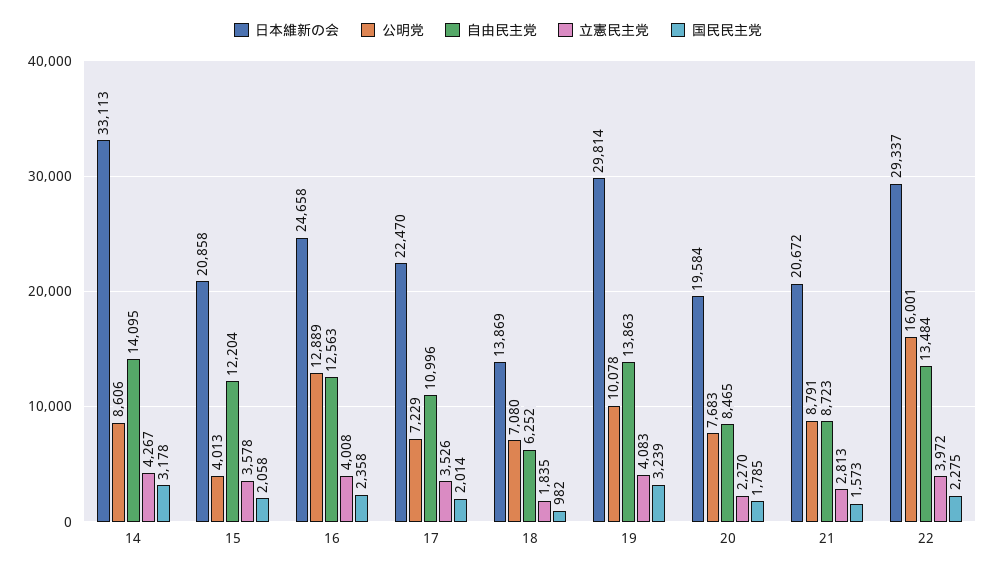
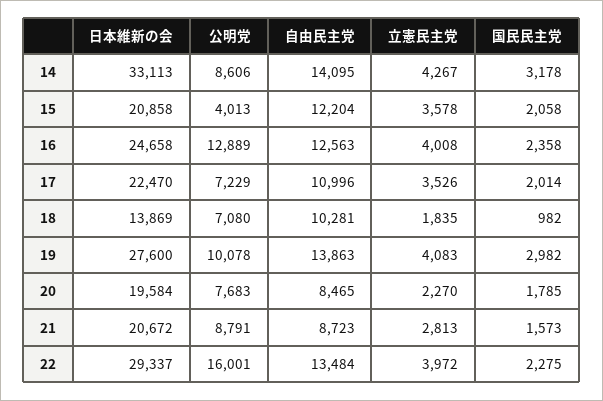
  {
    "日本維新の会": {
      "14": 33113,
      "15": 20858,
      "16": 24658,
      "17": 22470,
      "18": 13869,
-     "19": 29814,
+     "19": 27600,
      "20": 19584,
      "21": 20672,
      "22": 29337
    },
    "公明党": {
      "14": 8606,
      "15": 4013,
      "16": 12889,
      "17": 7229,
      "18": 7080,
      "19": 10078,
      "20": 7683,
      "21": 8791,
      "22": 16001
    },
    "自由民主党": {
      "14": 14095,
      "15": 12204,
      "16": 12563,
      "17": 10996,
-     "18": 6252,
+     "18": 10281,
      "19": 13863,
      "20": 8465,
      "21": 8723,
      "22": 13484
    },
    "立憲民主党": {
      "14": 4267,
      "15": 3578,
      "16": 4008,
      "17": 3526,
      "18": 1835,
      "19": 4083,
      "20": 2270,
      "21": 2813,
      "22": 3972
    },
    "国民民主党": {
      "14": 3178,
      "15": 2058,
      "16": 2358,
      "17": 2014,
      "18": 982,
-     "19": 3239,
+     "19": 2982,
      "20": 1785,
      "21": 1573,
      "22": 2275
    }
  }

